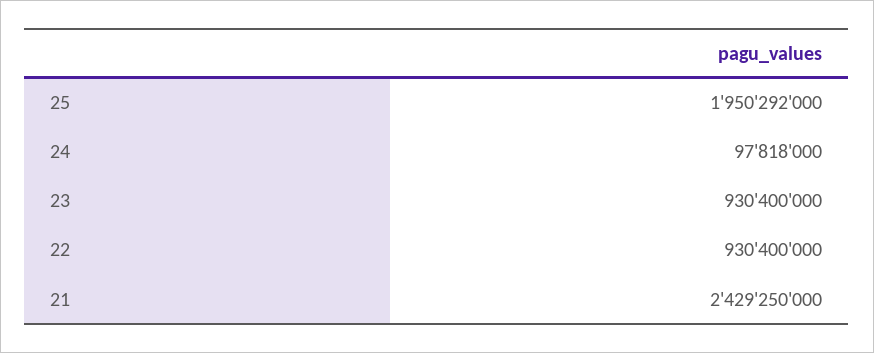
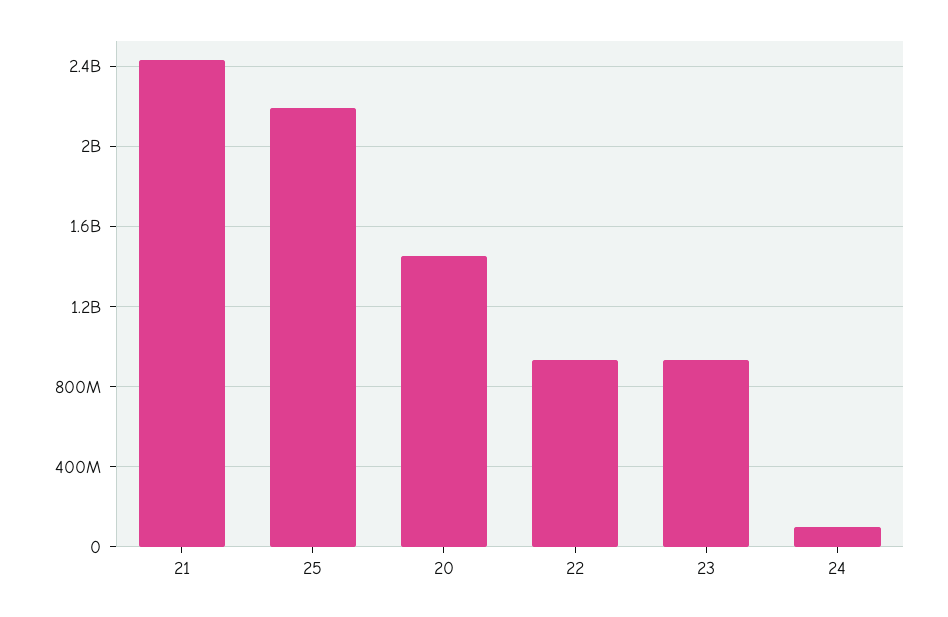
  {
-   "25": 1950292000,
+   "25": 2200000000,
    "24": 97818000,
    "23": 930400000,
    "22": 930400000,
-   "21": 2429250000
+   "21": 2429250000,
+   "20": 1450000000
  }

